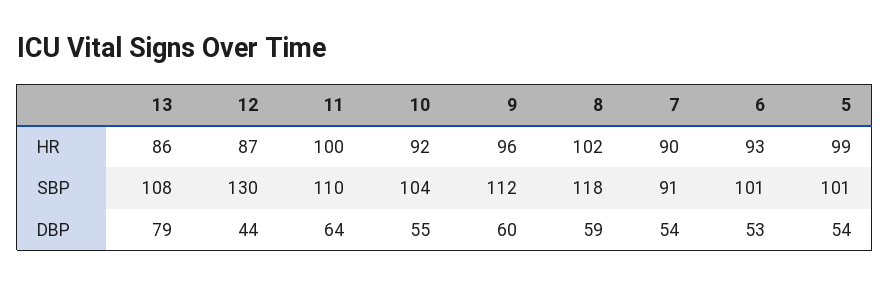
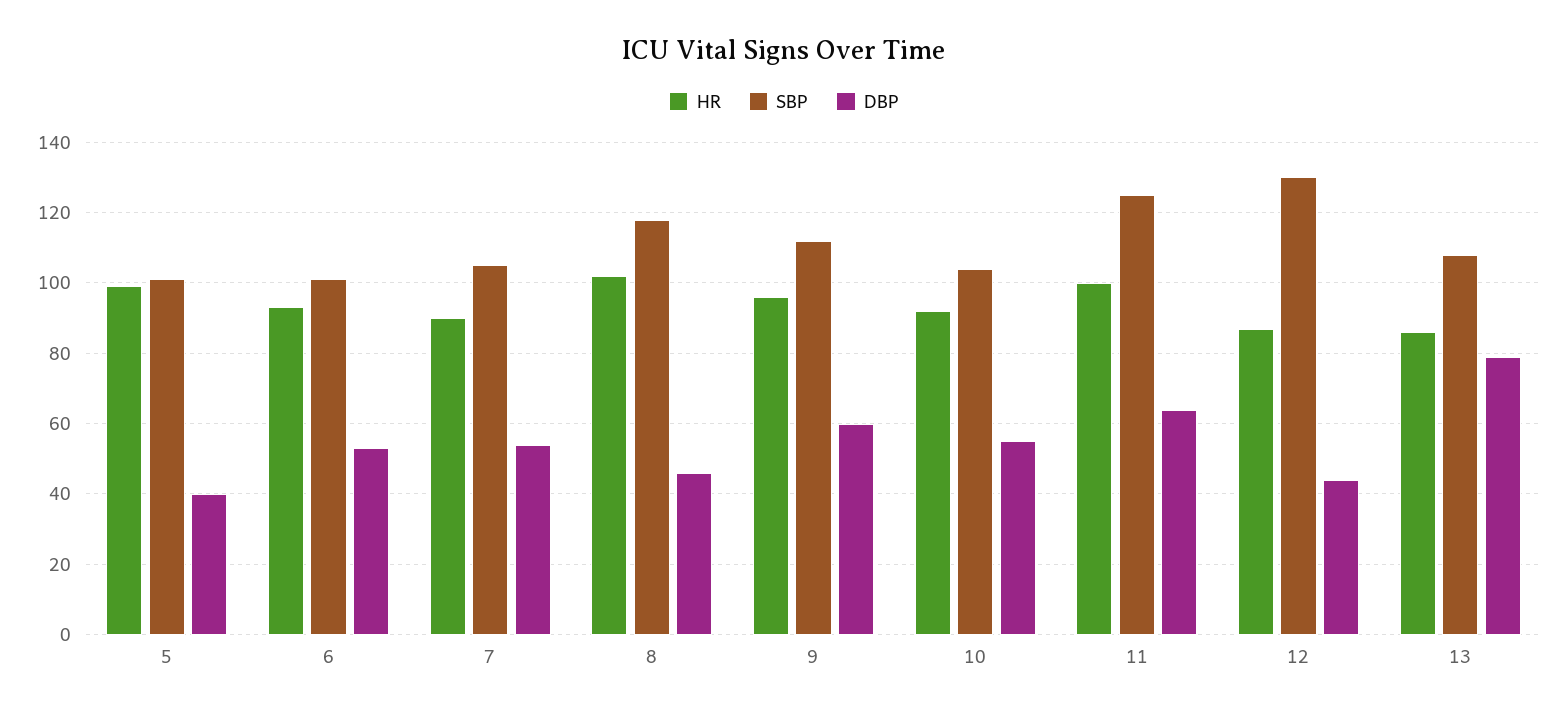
  {
    "HR": {
      "13": 86,
      "12": 87,
      "11": 100,
      "10": 92,
      "9": 96,
      "8": 102,
      "7": 90,
      "6": 93,
      "5": 99
    },
    "SBP": {
      "13": 108,
      "12": 130,
-     "11": 110,
+     "11": 125,
      "10": 104,
      "9": 112,
      "8": 118,
-     "7": 91,
+     "7": 105,
      "6": 101,
      "5": 101
    },
    "DBP": {
      "13": 79,
      "12": 44,
      "11": 64,
      "10": 55,
      "9": 60,
-     "8": 59,
+     "8": 45,
      "7": 54,
      "6": 53,
-     "5": 54
+     "5": 40
    }
  }

